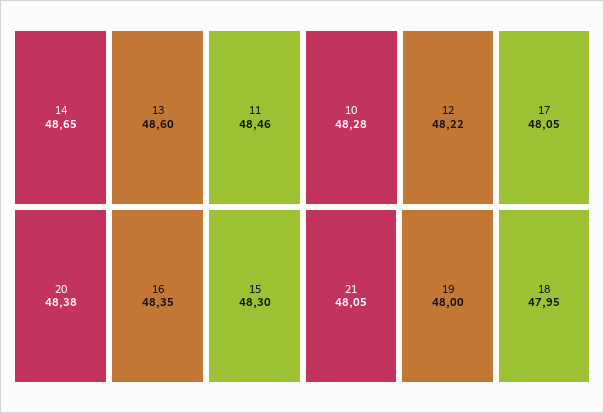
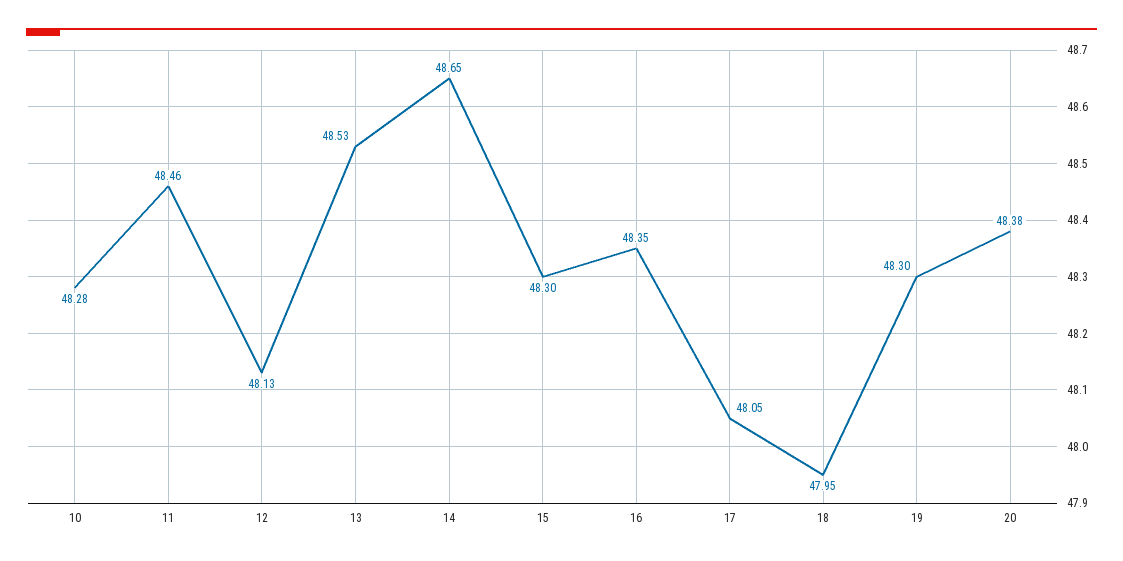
  {
    "14": 48.65,
-   "13": 48.6,
+   "13": 48.53,
    "11": 48.46,
    "20": 48.38,
    "16": 48.35,
    "15": 48.3,
    "10": 48.28,
-   "12": 48.22,
+   "12": 48.13,
    "17": 48.05,
-   "21": 48.05,
-   "19": 48,
+   "19": 48.3,
    "18": 47.95
  }

